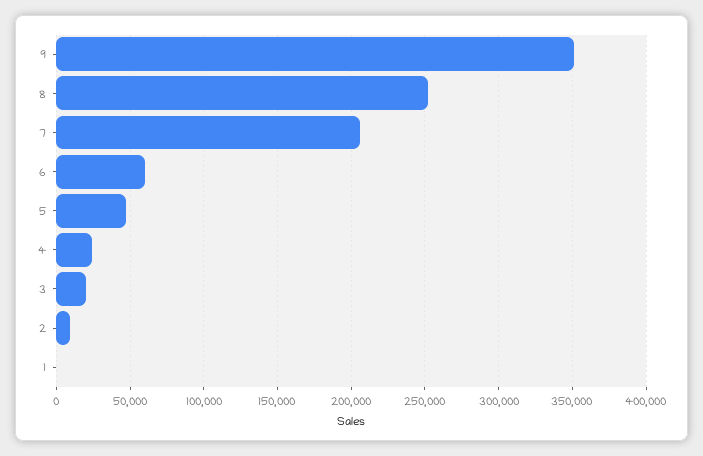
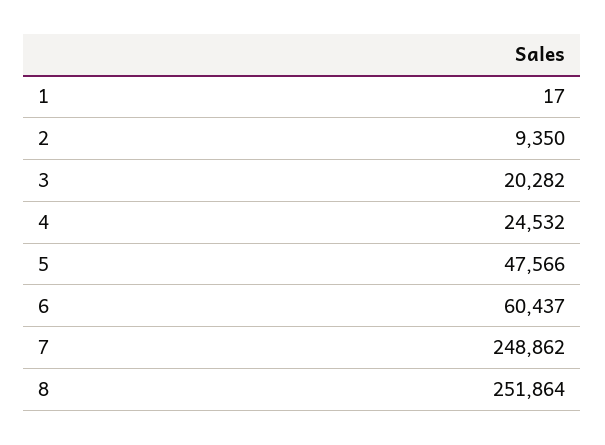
  {
-   "9": 350000,
    "8": 251864,
-   "7": 205000,
+   "7": 248862,
    "6": 60437,
    "5": 47566,
    "4": 24532,
    "3": 20282,
    "2": 9350,
    "1": 17
  }

